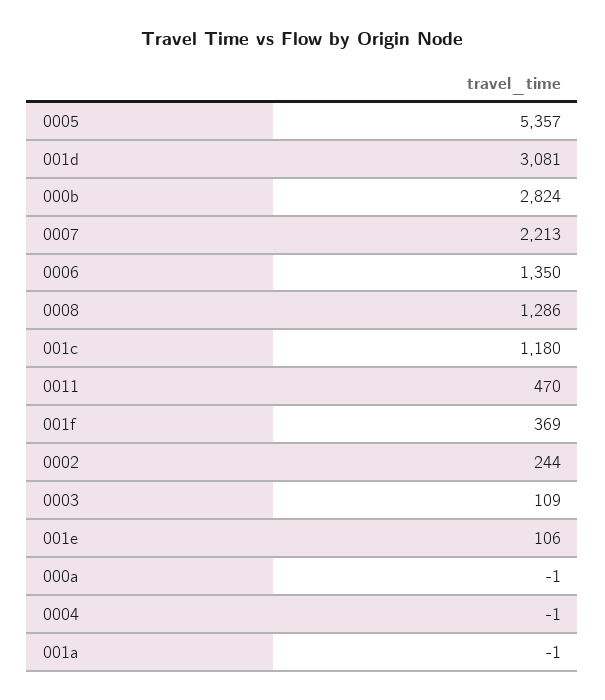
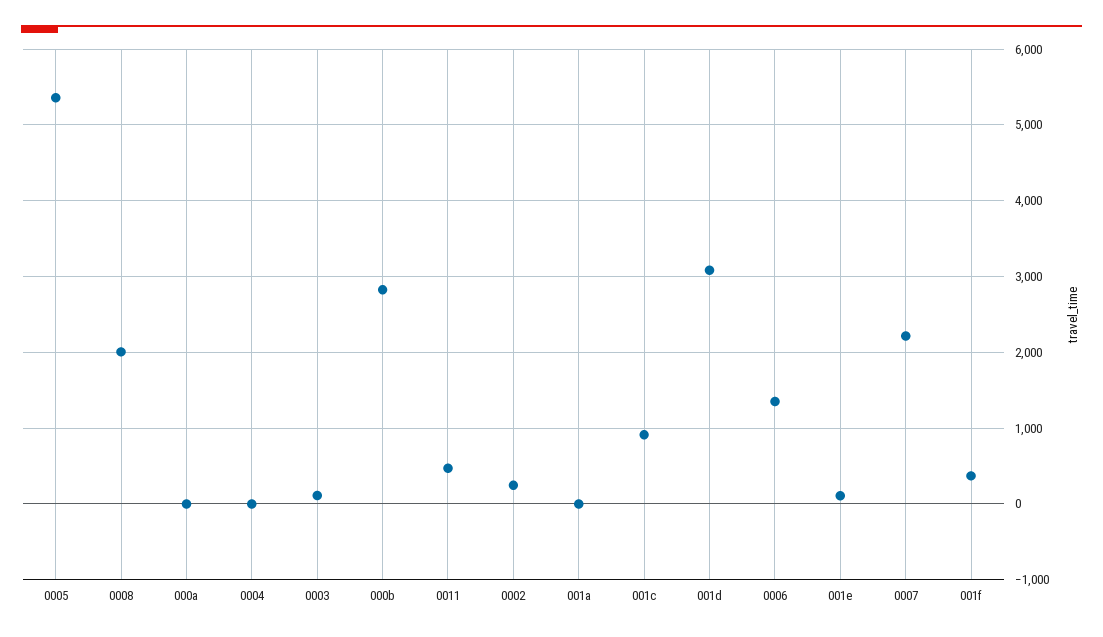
  {
    "0005": 5357,
    "001d": 3081,
    "000b": 2824,
    "0007": 2213,
    "0006": 1350,
-   "0008": 1286,
+   "0008": 2000,
-   "001c": 1180,
+   "001c": 900,
    "0011": 470,
    "001f": 369,
    "0002": 244,
    "0003": 109,
    "001e": 106,
    "000a": -1,
    "0004": -1,
    "001a": -1
  }

